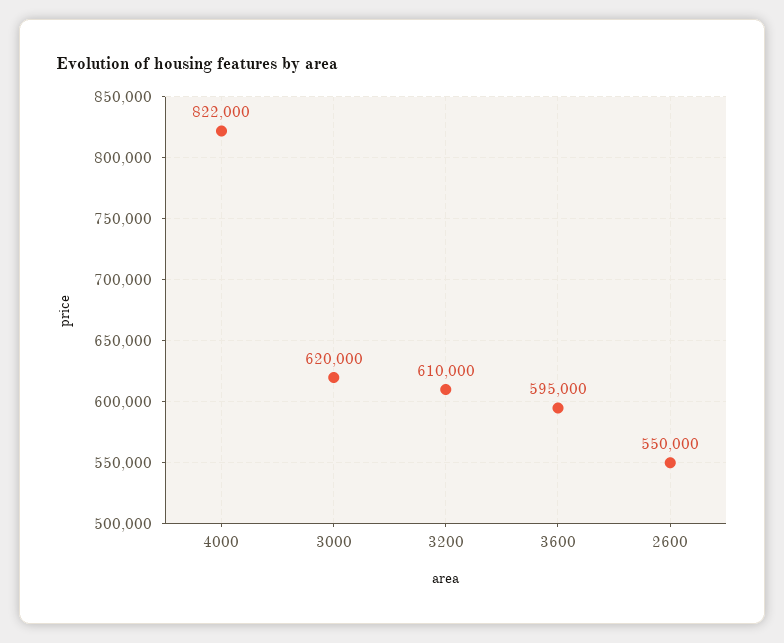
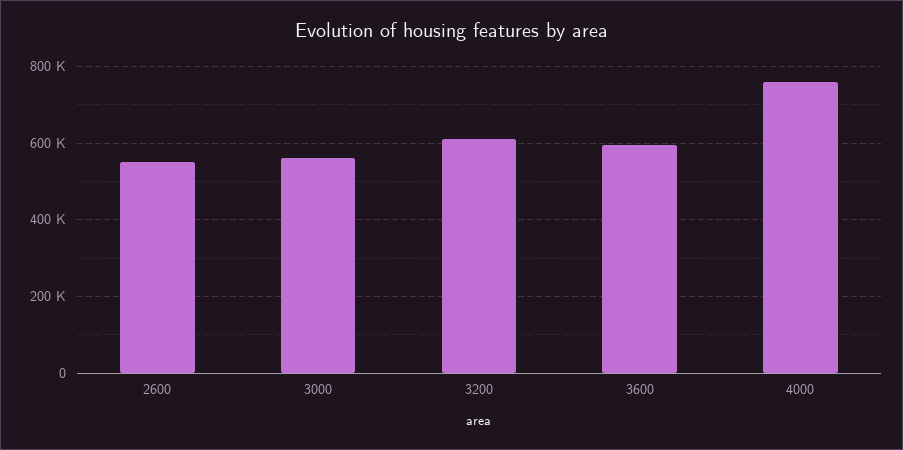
  {
-   "4000": 822000,
+   "4000": 760000,
-   "3000": 620000,
+   "3000": 560000,
    "3200": 610000,
    "3600": 595000,
    "2600": 550000
  }

